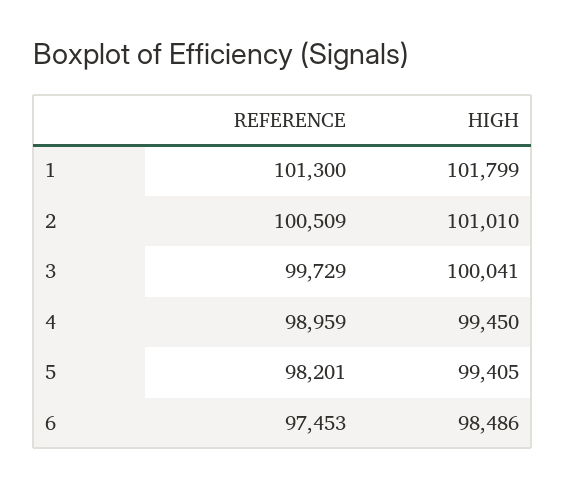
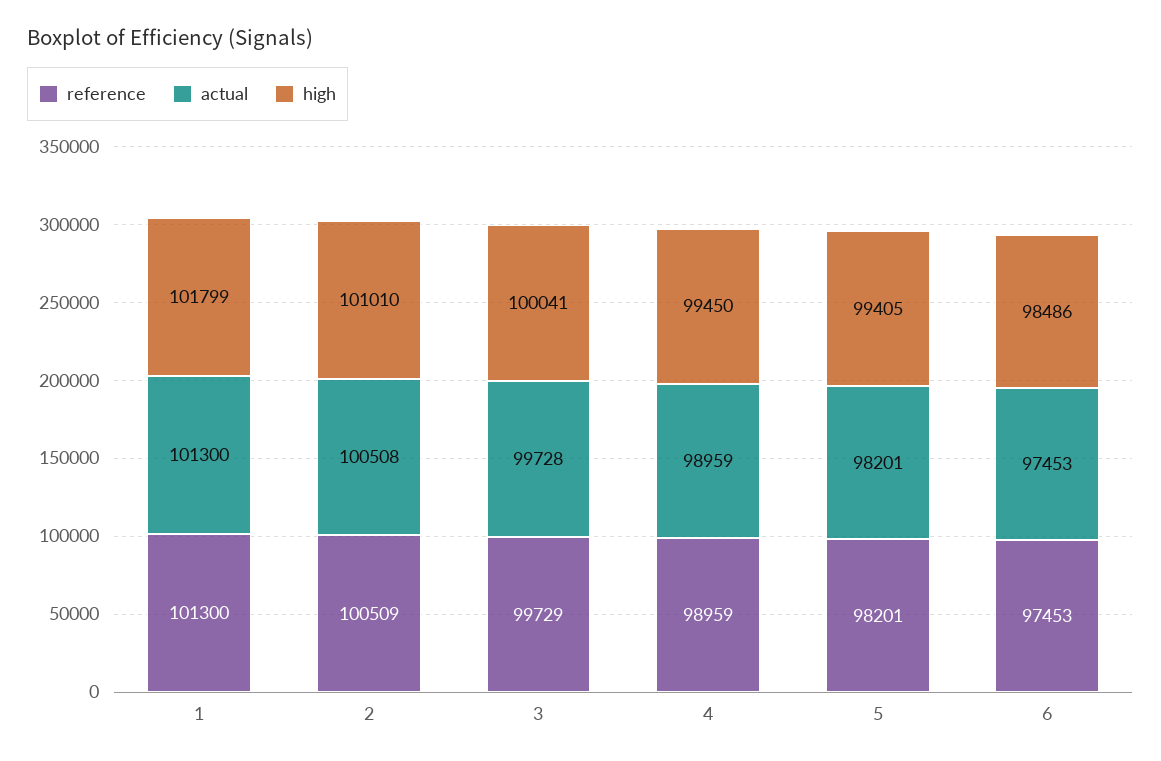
  {
    "REFERENCE": {
      "1": 101300,
      "2": 100509,
      "3": 99729,
      "4": 98959,
      "5": 98201,
      "6": 97453
    },
    "HIGH": {
      "1": 101799,
      "2": 101010,
      "3": 100041,
      "4": 99450,
      "5": 99405,
      "6": 98486
-   }
+   },
+   "actual": {
+     "1": 101300,
+     "2": 100508,
+     "3": 99728,
+     "4": 98959,
+     "5": 98201,
+     "6": 97453
+   }
  }

